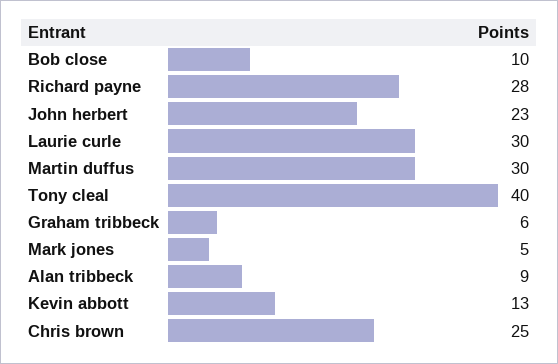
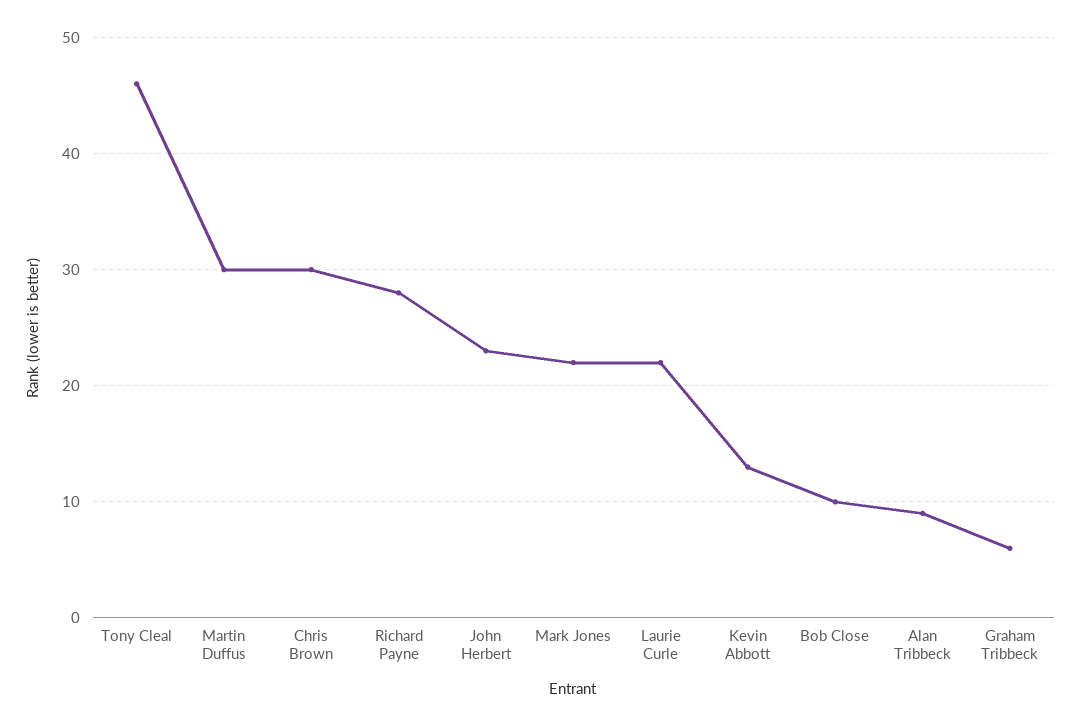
  {
    "Bob close": 10,
    "Richard payne": 28,
    "John herbert": 23,
-   "Laurie curle": 30,
+   "Laurie curle": 22,
    "Martin duffus": 30,
-   "Tony cleal": 40,
+   "Tony cleal": 46,
    "Graham tribbeck": 6,
-   "Mark jones": 5,
+   "Mark jones": 22,
    "Alan tribbeck": 9,
    "Kevin abbott": 13,
-   "Chris brown": 25
+   "Chris brown": 30
  }

